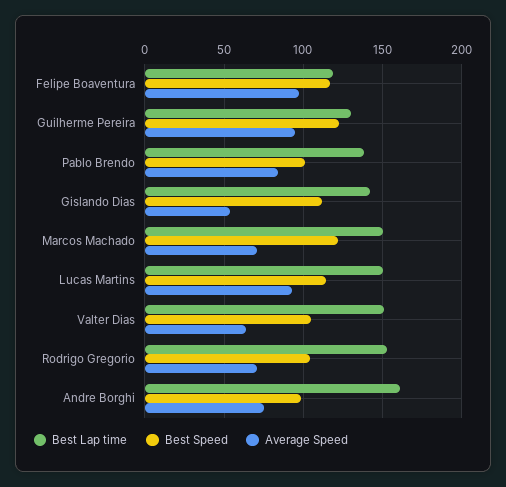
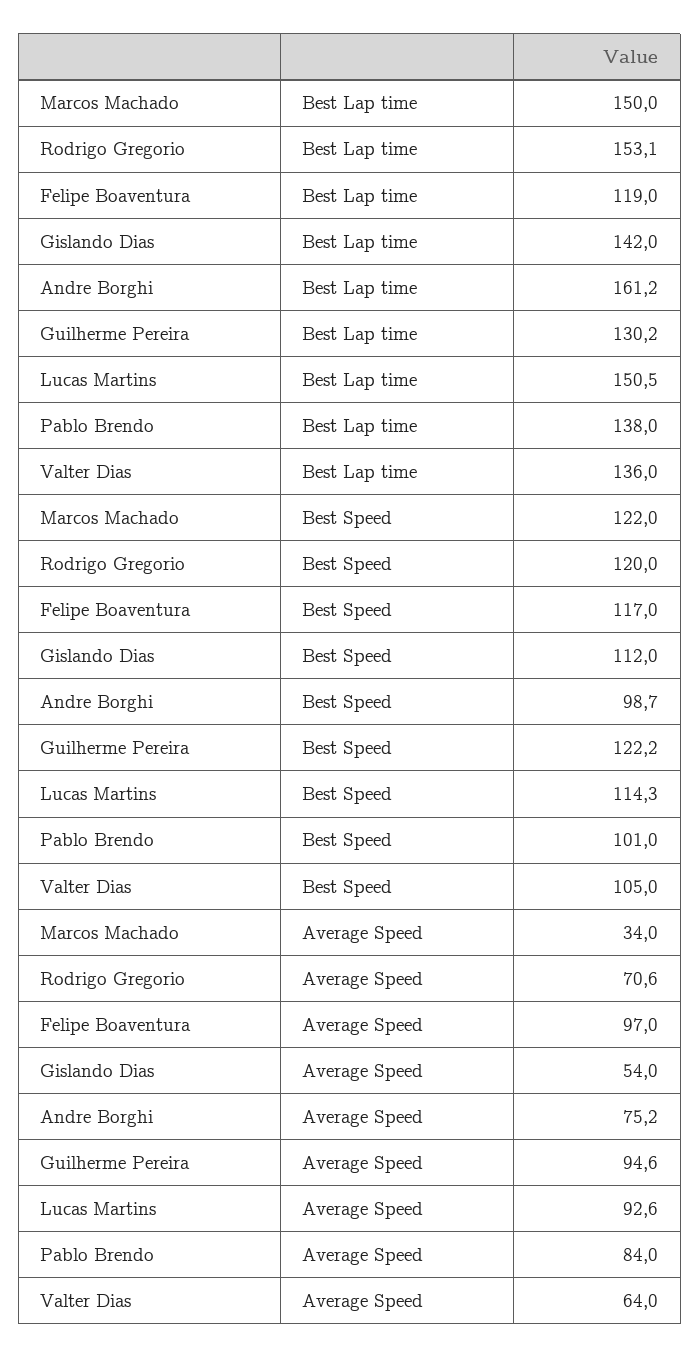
  {
    "Best Lap time": {
      "Felipe Boaventura": 119,
      "Guilherme Pereira": 130.2,
      "Pablo Brendo": 138,
      "Gislando Dias": 142,
      "Marcos Machado": 150,
      "Lucas Martins": 150.5,
-     "Valter Dias": 150,
+     "Valter Dias": 136,
      "Rodrigo Gregorio": 153.1,
      "Andre Borghi": 161.2
    },
    "Best Speed": {
      "Felipe Boaventura": 117,
      "Guilherme Pereira": 122.2,
      "Pablo Brendo": 101,
      "Gislando Dias": 112,
      "Marcos Machado": 122,
      "Lucas Martins": 114.3,
      "Valter Dias": 105,
-     "Rodrigo Gregorio": 105,
+     "Rodrigo Gregorio": 120,
      "Andre Borghi": 98.7
    },
    "Average Speed": {
      "Felipe Boaventura": 97,
      "Guilherme Pereira": 94.6,
      "Pablo Brendo": 84,
      "Gislando Dias": 54,
-     "Marcos Machado": 70,
+     "Marcos Machado": 34,
      "Lucas Martins": 92.6,
      "Valter Dias": 64,
      "Rodrigo Gregorio": 70.6,
      "Andre Borghi": 75.2
    }
  }

